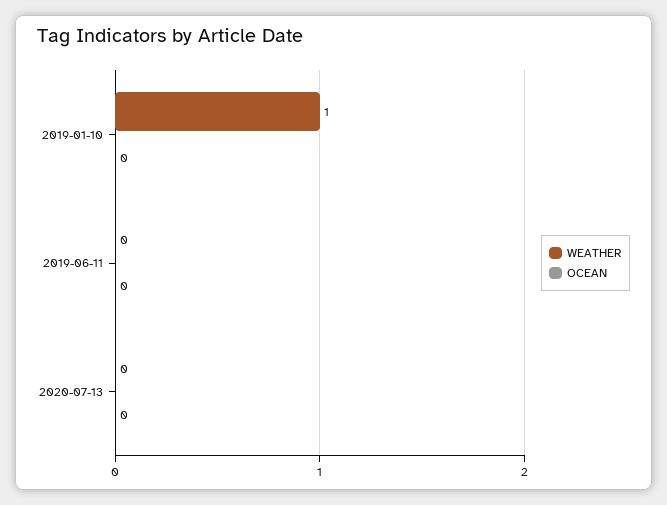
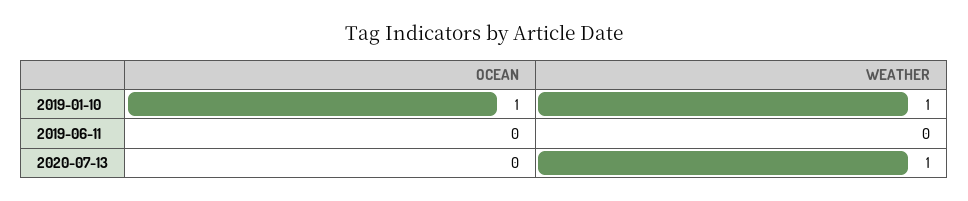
  {
    "WEATHER": {
      "2019-01-10": 1,
      "2019-06-11": 0,
-     "2020-07-13": 0
+     "2020-07-13": 1
    },
    "OCEAN": {
-     "2019-01-10": 0,
+     "2019-01-10": 1,
      "2019-06-11": 0,
      "2020-07-13": 0
    }
  }

